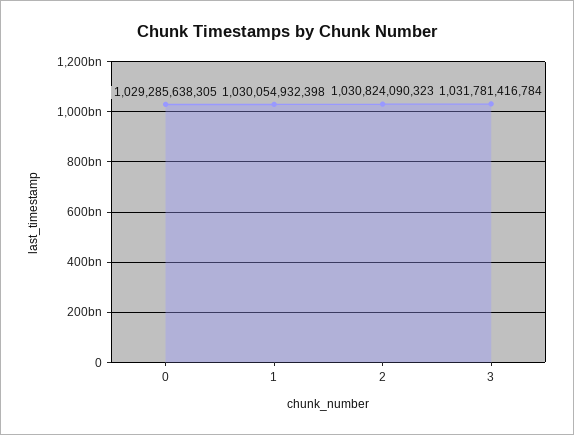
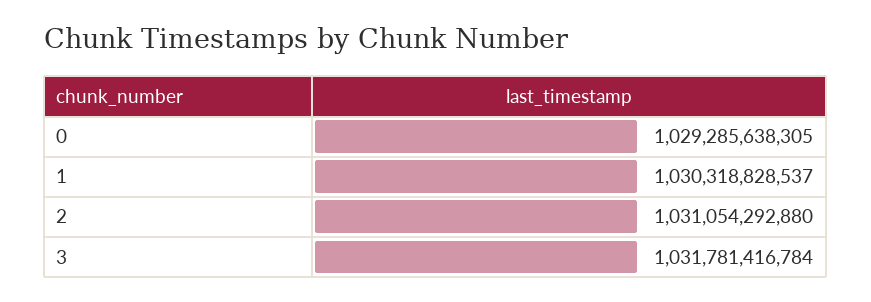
  {
    "0": 1029285638305,
-   "1": 1030054932398,
+   "1": 1030318828537,
-   "2": 1030824090323,
+   "2": 1031054292880,
    "3": 1031781416784
  }

